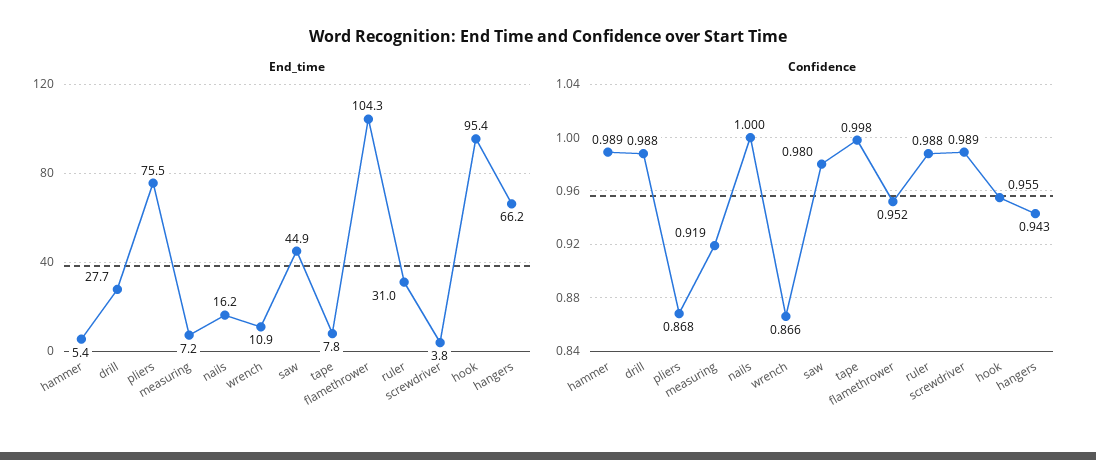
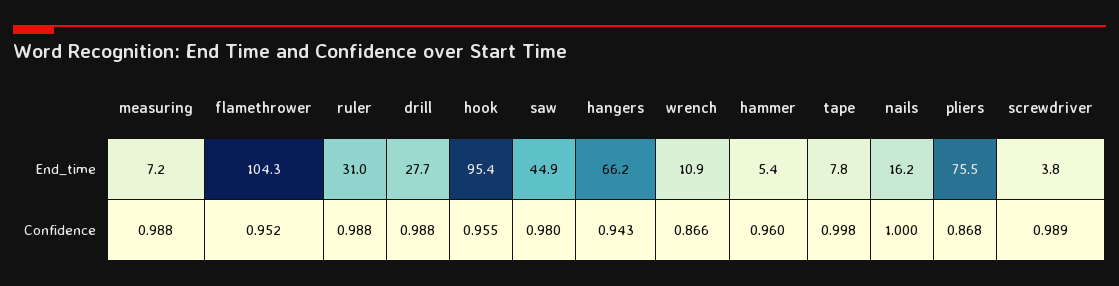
  {
    "End_time": {
      "hammer": 5.4,
      "drill": 27.7,
      "pliers": 75.5,
      "measuring": 7.2,
      "nails": 16.2,
      "wrench": 10.9,
      "saw": 44.9,
      "tape": 7.8,
      "flamethrower": 104.3,
      "ruler": 31,
      "screwdriver": 3.8,
      "hook": 95.4,
      "hangers": 66.2
    },
    "Confidence": {
-     "hammer": 0.989,
+     "hammer": 0.96,
      "drill": 0.988,
      "pliers": 0.868,
-     "measuring": 0.919,
+     "measuring": 0.988,
      "nails": 1,
      "wrench": 0.866,
      "saw": 0.98,
      "tape": 0.998,
      "flamethrower": 0.952,
      "ruler": 0.988,
      "screwdriver": 0.989,
      "hook": 0.955,
      "hangers": 0.943
    }
  }

